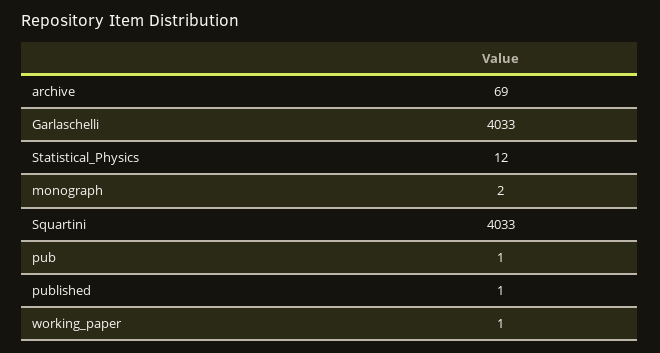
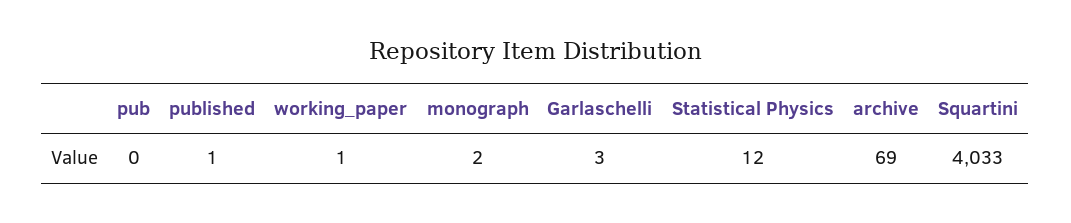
  {
    "archive": 69,
-   "Garlaschelli": 4033,
+   "Garlaschelli": 3,
    "Statistical_Physics": 12,
    "monograph": 2,
    "Squartini": 4033,
-   "pub": 1,
+   "pub": 0,
    "published": 1,
    "working_paper": 1
  }

